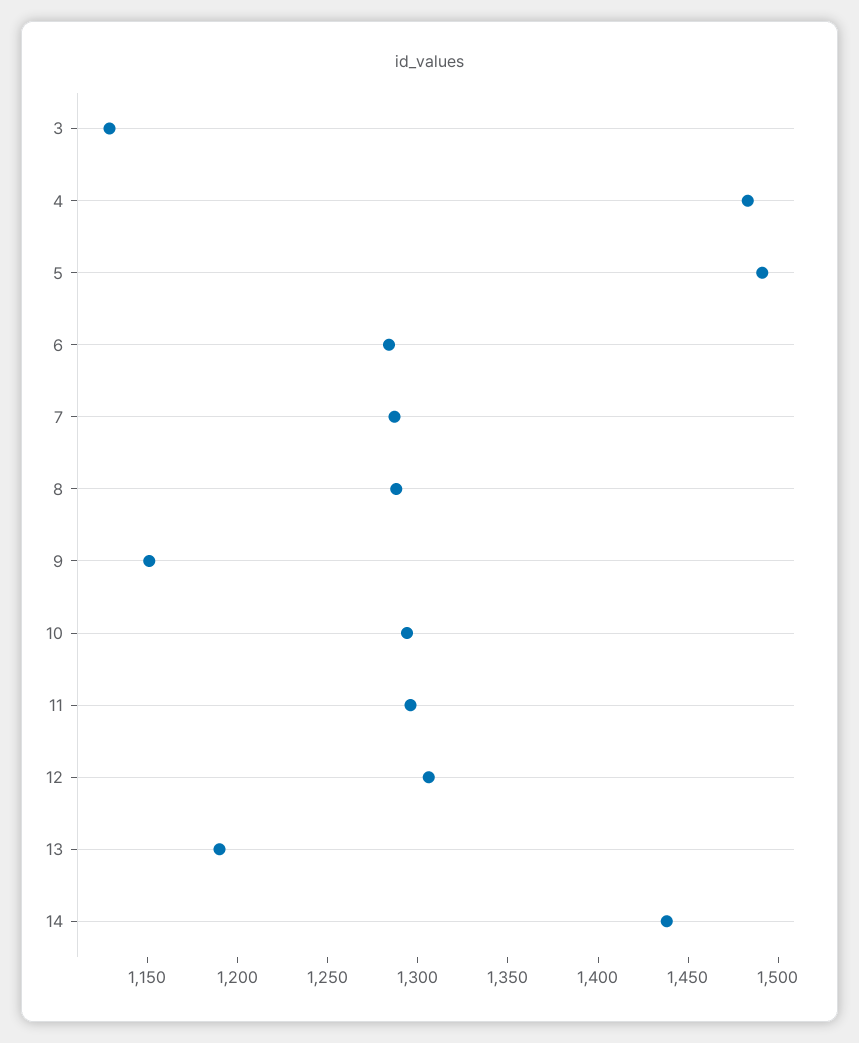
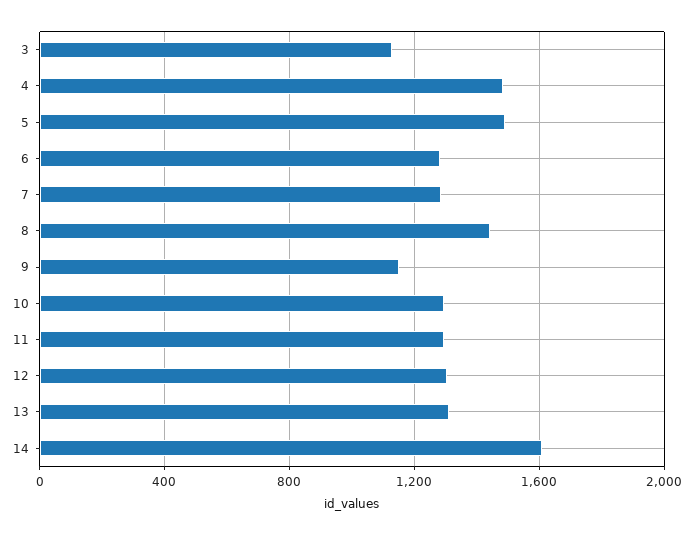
  {
    "3": 1130,
    "4": 1480,
    "5": 1490,
    "6": 1280,
    "7": 1290,
-   "8": 1290,
+   "8": 1450,
    "9": 1150,
    "10": 1290,
    "11": 1300,
    "12": 1310,
-   "13": 1190,
+   "13": 1300,
-   "14": 1440
+   "14": 1600
  }

